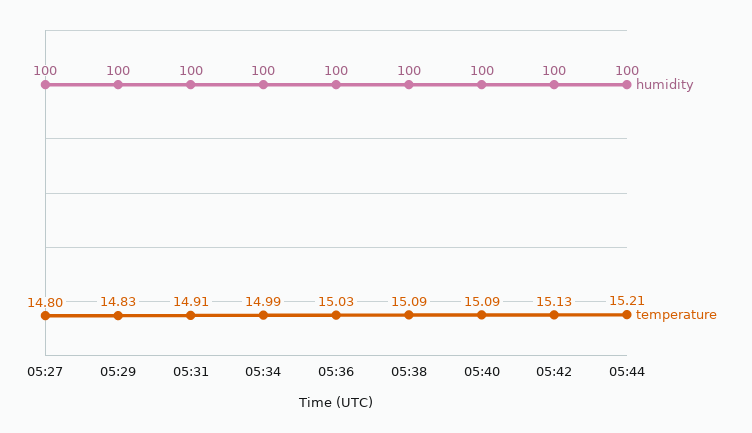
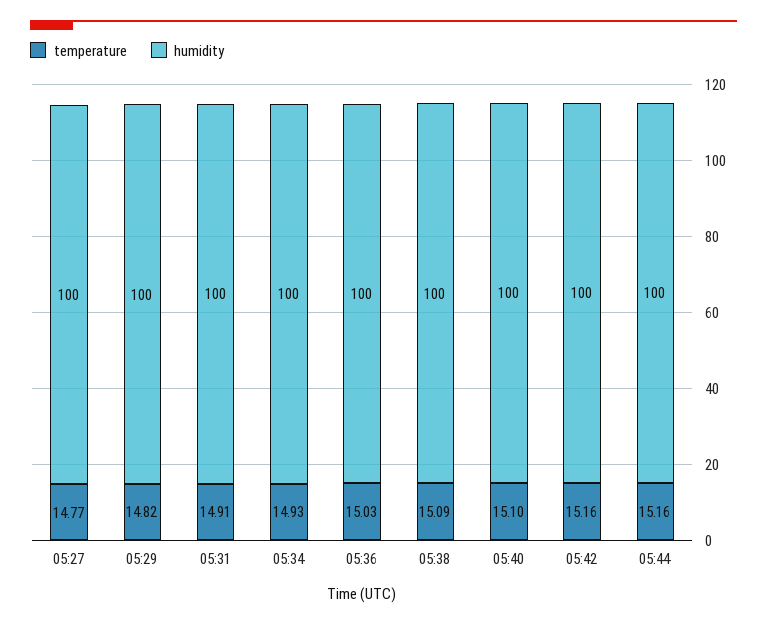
  {
    "humidity": {
      "05:27": 100,
      "05:29": 100,
      "05:31": 100,
      "05:34": 100,
      "05:36": 100,
      "05:38": 100,
      "05:40": 100,
      "05:42": 100,
      "05:44": 100
    },
    "temperature": {
-     "05:27": 14.8,
+     "05:27": 14.77,
-     "05:29": 14.83,
+     "05:29": 14.82,
      "05:31": 14.91,
-     "05:34": 14.99,
+     "05:34": 14.93,
      "05:36": 15.03,
      "05:38": 15.09,
-     "05:40": 15.09,
+     "05:40": 15.1,
-     "05:42": 15.13,
+     "05:42": 15.16,
-     "05:44": 15.21
+     "05:44": 15.16
    }
  }

